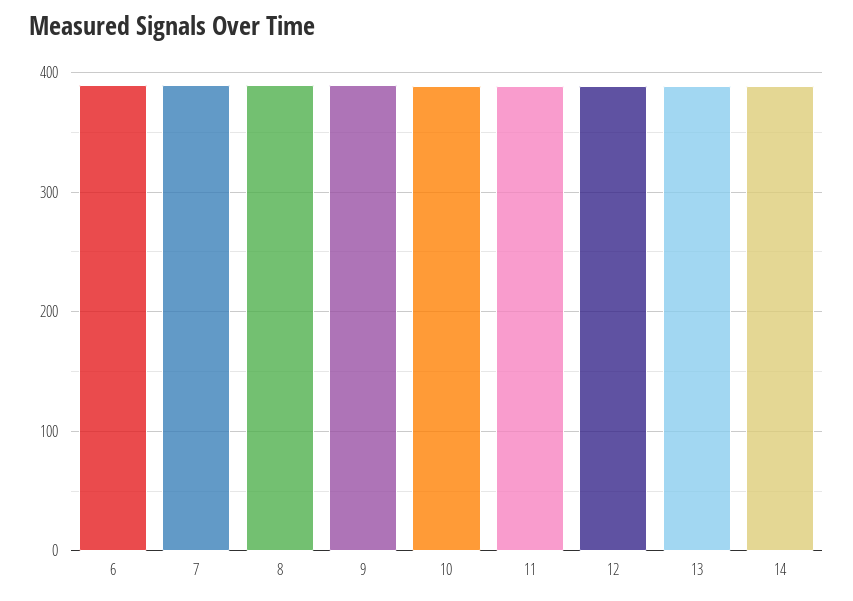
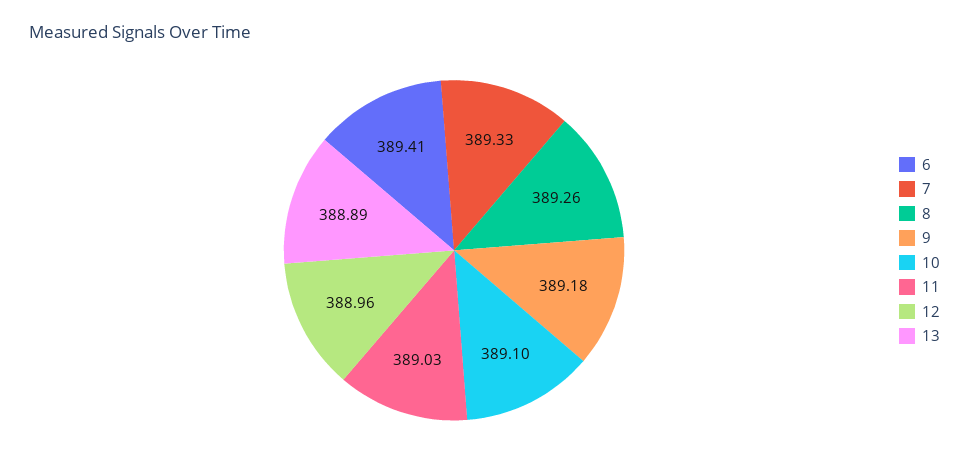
  {
    "6": 389.41,
    "7": 389.33,
    "8": 389.26,
    "9": 389.18,
    "10": 389.1,
    "11": 389.03,
    "12": 388.96,
-   "13": 388.89,
+   "13": 388.89
-   "14": 390
  }

